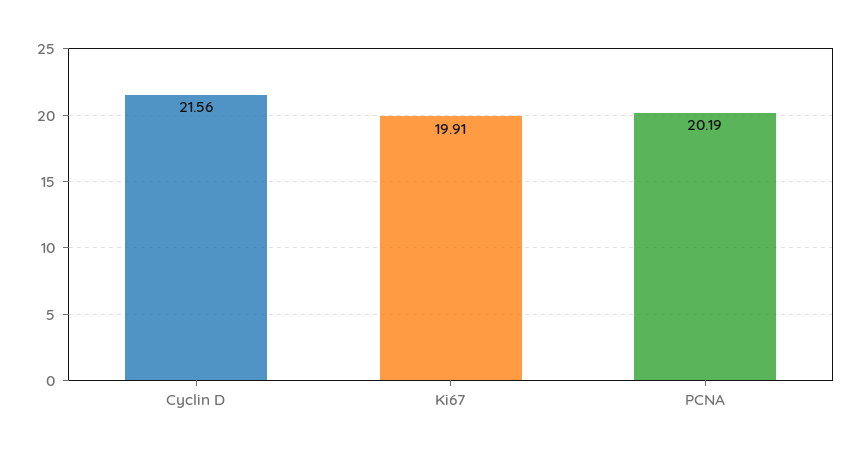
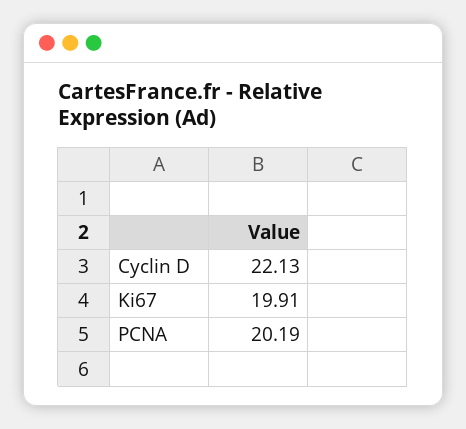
  {
-   "Cyclin D": 21.56,
+   "Cyclin D": 22.13,
    "Ki67": 19.91,
    "PCNA": 20.19
  }

